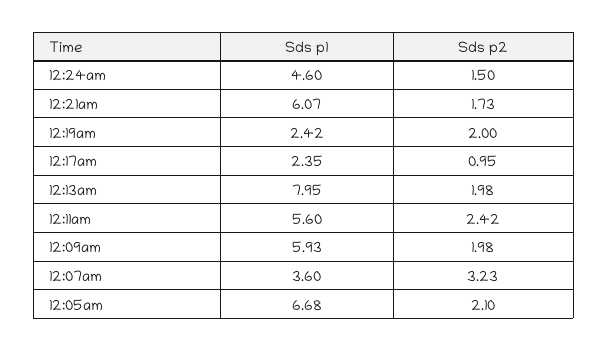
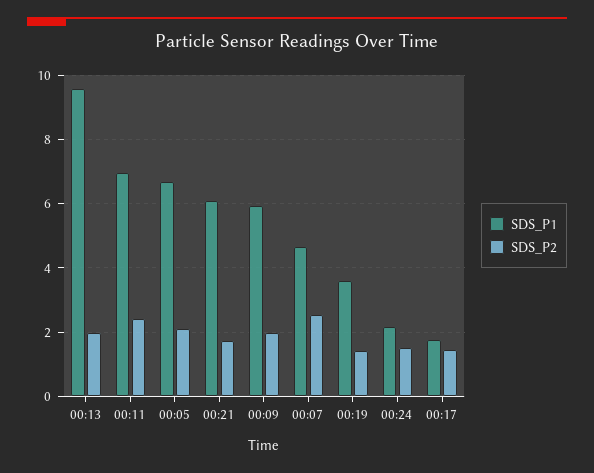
  {
    "Sds p1": {
-     "12:24am": 4.6,
+     "12:24am": 2.2,
      "12:21am": 6.07,
-     "12:19am": 2.42,
+     "12:19am": 3.6,
-     "12:17am": 2.35,
+     "12:17am": 1.8,
-     "12:13am": 7.95,
+     "12:13am": 9.6,
-     "12:11am": 5.6,
+     "12:11am": 7,
      "12:09am": 5.93,
-     "12:07am": 3.6,
+     "12:07am": 4.6,
      "12:05am": 6.68
    },
    "Sds p2": {
      "12:24am": 1.5,
      "12:21am": 1.73,
-     "12:19am": 2,
+     "12:19am": 1.4,
-     "12:17am": 0.95,
+     "12:17am": 1.4,
      "12:13am": 1.98,
      "12:11am": 2.42,
      "12:09am": 1.98,
-     "12:07am": 3.23,
+     "12:07am": 2.6,
      "12:05am": 2.1
    }
  }

